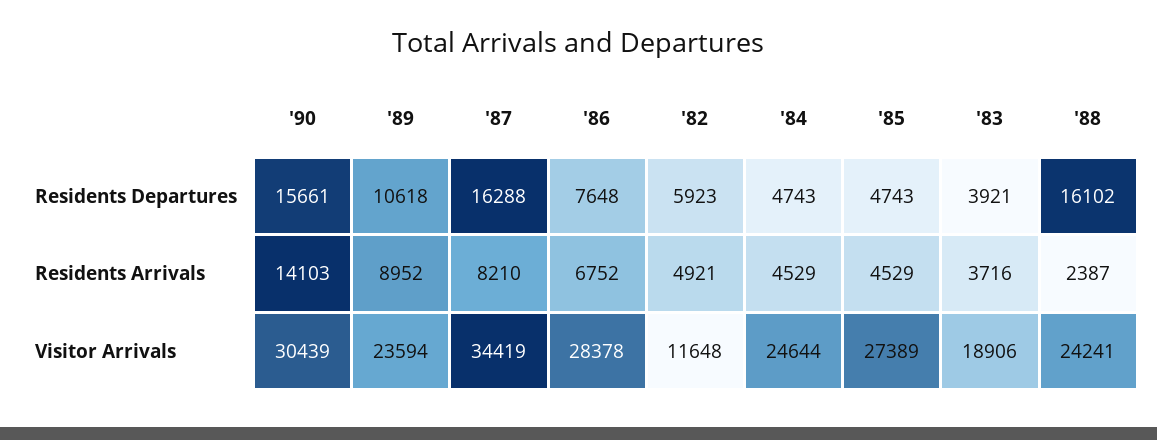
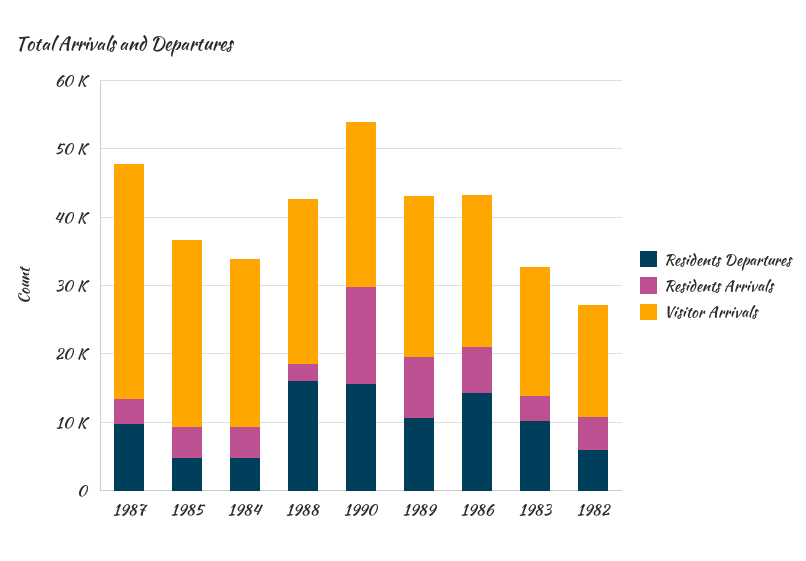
  {
    "Residents Departures": {
      "'90": 15661,
      "'89": 10618,
-     "'87": 16288,
+     "'87": 10000,
-     "'86": 7648,
+     "'86": 14000,
      "'82": 5923,
      "'84": 4743,
      "'85": 4743,
-     "'83": 3921,
+     "'83": 10000,
      "'88": 16102
    },
    "Residents Arrivals": {
      "'90": 14103,
      "'89": 8952,
-     "'87": 8210,
+     "'87": 4000,
      "'86": 6752,
      "'82": 4921,
      "'84": 4529,
      "'85": 4529,
      "'83": 3716,
      "'88": 2387
    },
    "Visitor Arrivals": {
-     "'90": 30439,
+     "'90": 24000,
      "'89": 23594,
      "'87": 34419,
-     "'86": 28378,
+     "'86": 22000,
-     "'82": 11648,
+     "'82": 16000,
      "'84": 24644,
      "'85": 27389,
      "'83": 18906,
      "'88": 24241
    }
  }

